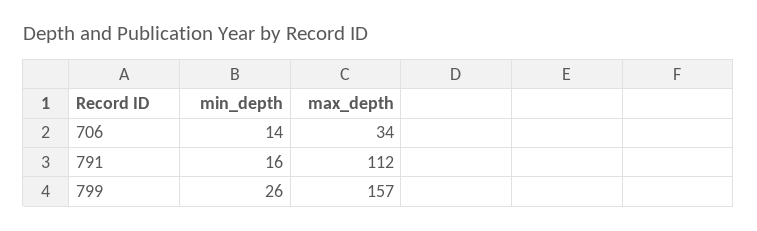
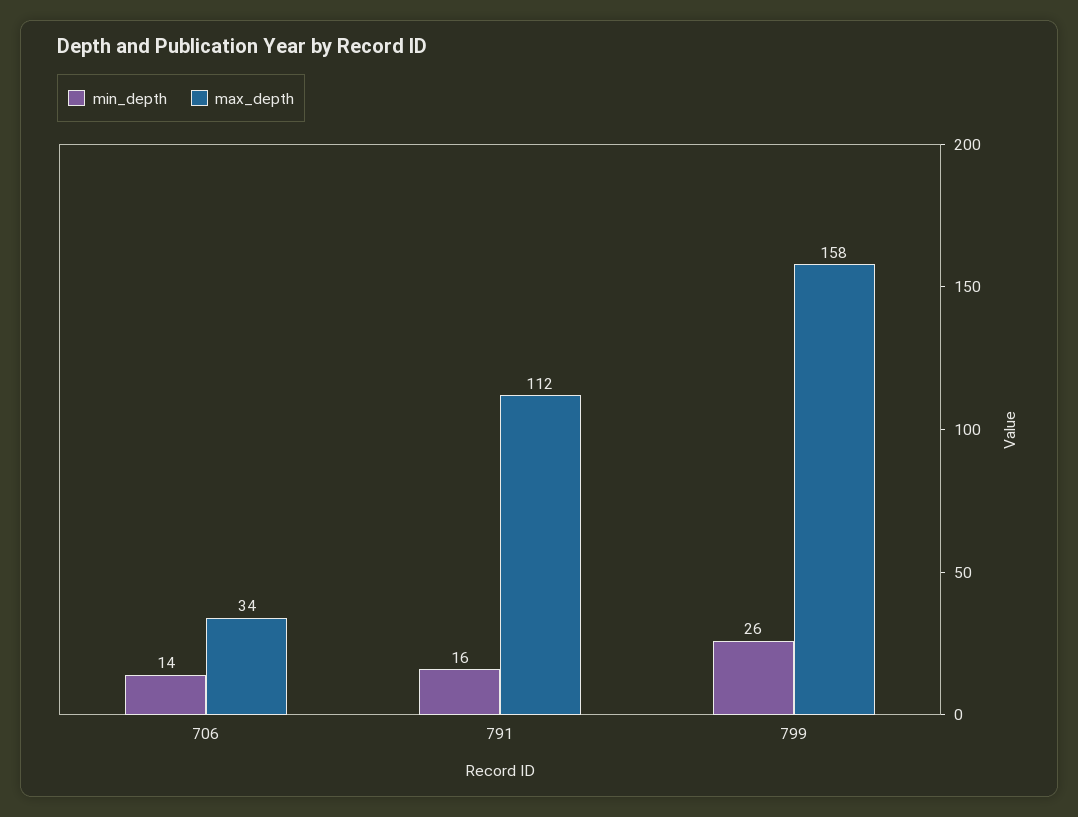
  {
    "min_depth": {
      "706": 14,
      "791": 16,
      "799": 26
    },
    "max_depth": {
      "706": 34,
      "791": 112,
-     "799": 157
+     "799": 158
    }
  }

